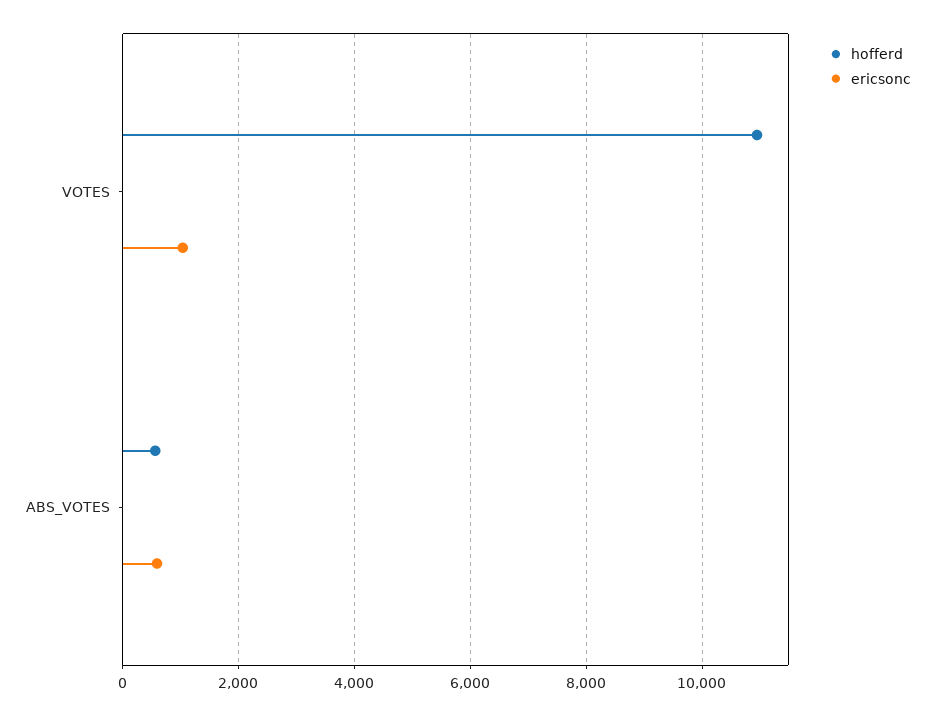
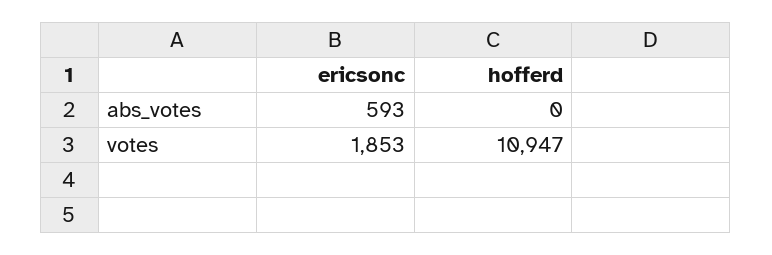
  {
    "hofferd": {
      "VOTES": 10947,
-     "ABS_VOTES": 600
+     "ABS_VOTES": 0
    },
    "ericsonc": {
-     "VOTES": 1000,
+     "VOTES": 1853,
      "ABS_VOTES": 593
    }
  }

